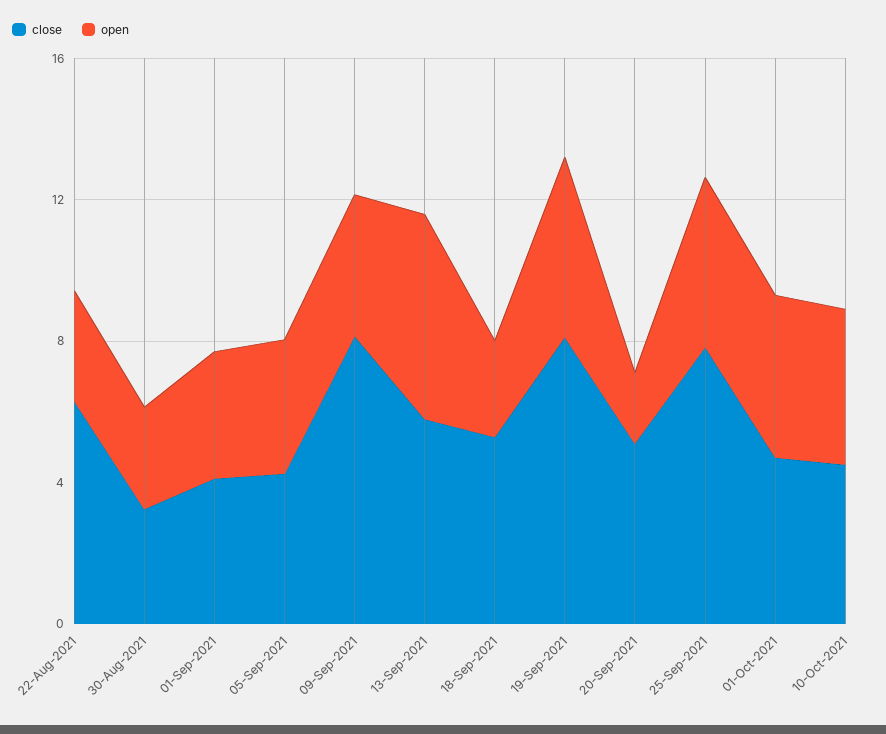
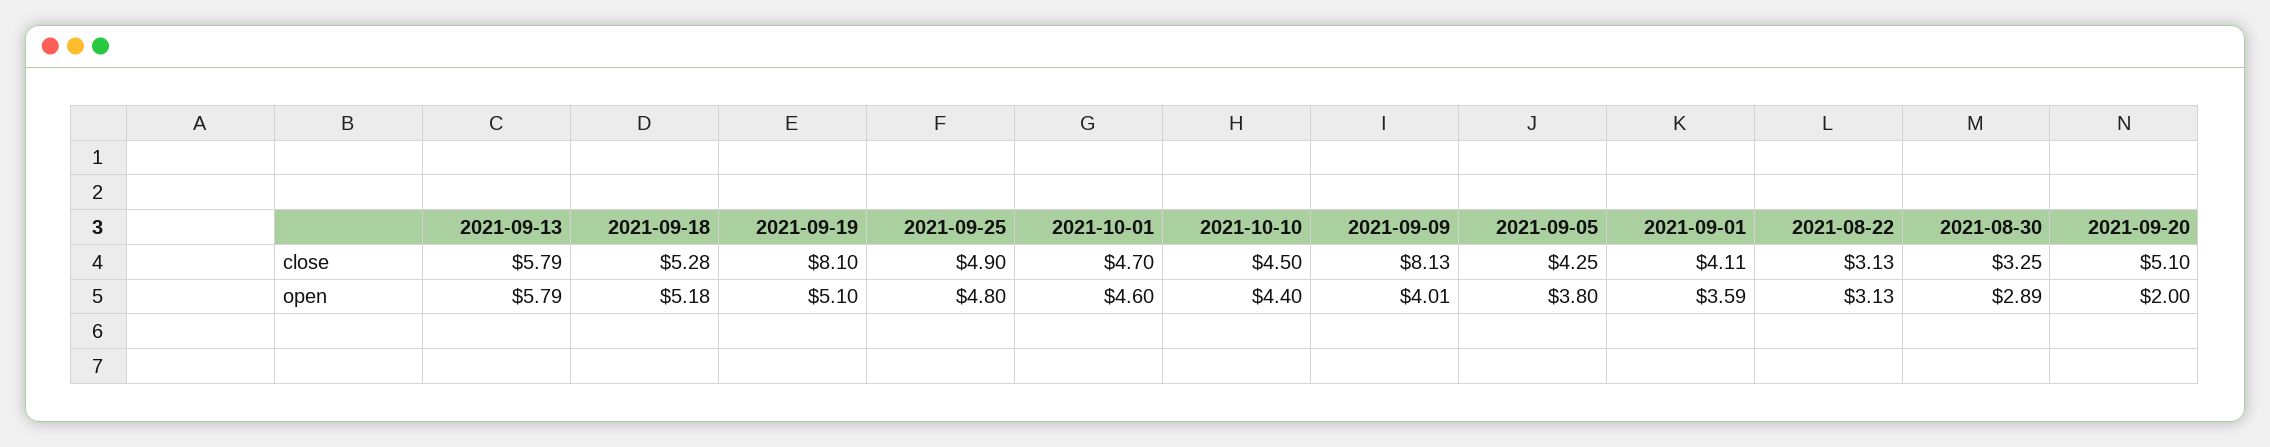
  {
    "close": {
-     "22-Aug-2021": 6,
+     "22-Aug-2021": 3.13,
      "30-Aug-2021": 3.25,
      "01-Sep-2021": 4.11,
      "05-Sep-2021": 4.25,
      "09-Sep-2021": 8.13,
      "13-Sep-2021": 5.79,
      "18-Sep-2021": 5.28,
      "19-Sep-2021": 8.1,
      "20-Sep-2021": 5.1,
-     "25-Sep-2021": 8,
+     "25-Sep-2021": 4.9,
      "01-Oct-2021": 4.7,
      "10-Oct-2021": 4.5
    },
    "open": {
      "22-Aug-2021": 3.13,
      "30-Aug-2021": 2.89,
      "01-Sep-2021": 3.59,
      "05-Sep-2021": 3.8,
      "09-Sep-2021": 4.01,
      "13-Sep-2021": 5.79,
-     "18-Sep-2021": 3,
+     "18-Sep-2021": 5.18,
      "19-Sep-2021": 5.1,
      "20-Sep-2021": 2,
      "25-Sep-2021": 4.8,
      "01-Oct-2021": 4.6,
      "10-Oct-2021": 4.4
    }
  }

